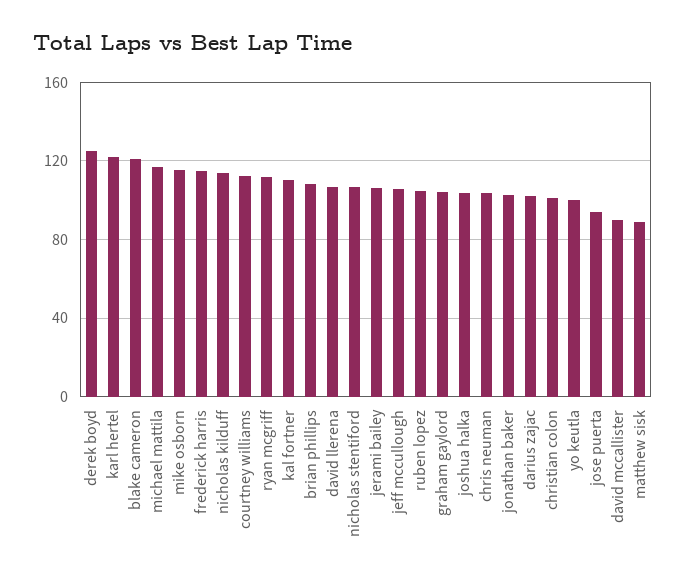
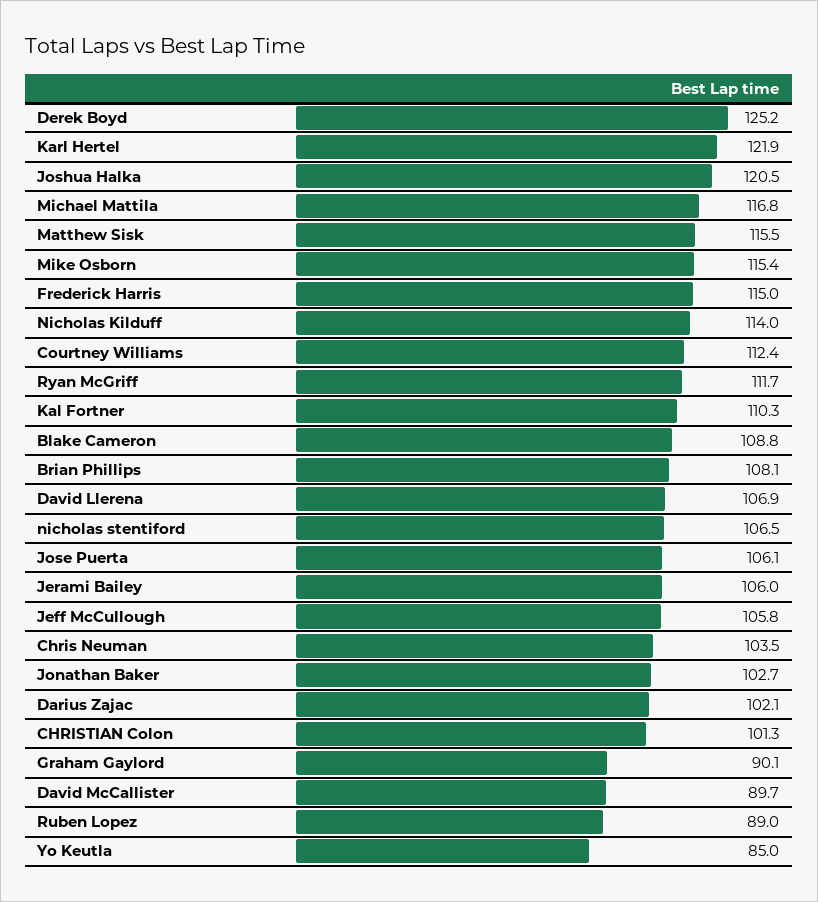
  {
    "derek boyd": 125.2,
    "karl hertel": 121.9,
-   "blake cameron": 120,
+   "blake cameron": 108.8,
    "michael mattila": 116.8,
    "mike osborn": 115.4,
    "frederick harris": 115,
    "nicholas kilduff": 114,
    "courtney williams": 112.4,
    "ryan mcgriff": 111.7,
    "kal fortner": 110.3,
    "brian phillips": 108.1,
    "david llerena": 106.9,
    "nicholas stentiford": 106.5,
    "jerami bailey": 106,
    "jeff mccullough": 105.8,
-   "ruben lopez": 105,
+   "ruben lopez": 89,
-   "graham gaylord": 105,
+   "graham gaylord": 90.1,
-   "joshua halka": 105,
+   "joshua halka": 120.5,
    "chris neuman": 103.5,
    "jonathan baker": 102.7,
    "darius zajac": 102.1,
    "christian colon": 101.3,
-   "yo keutla": 100,
+   "yo keutla": 85,
-   "jose puerta": 95,
+   "jose puerta": 106.1,
    "david mccallister": 89.7,
-   "matthew sisk": 90
+   "matthew sisk": 115.5
  }

